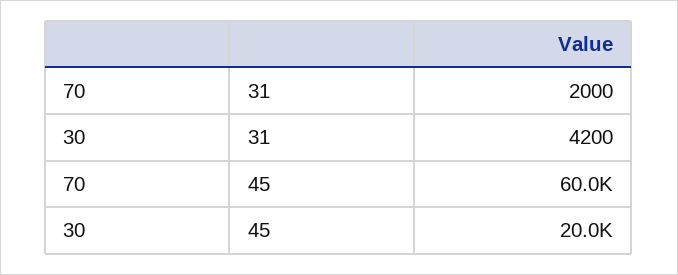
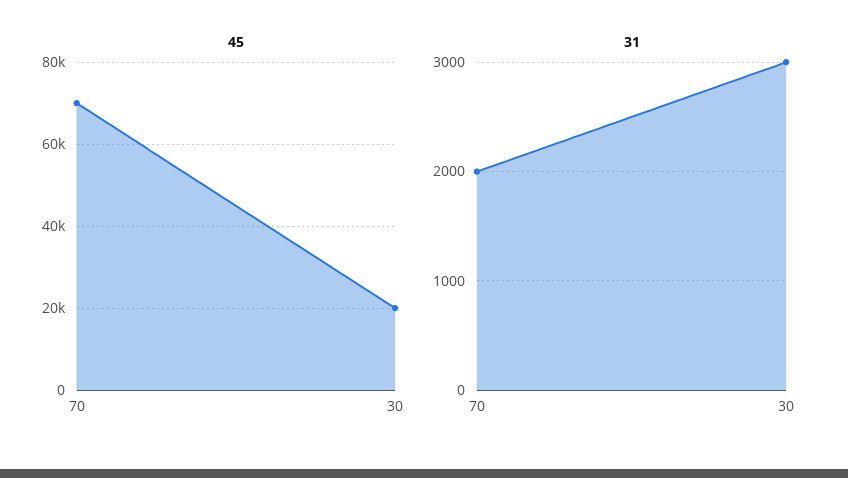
  {
    "31": {
      "70": 2000,
-     "30": 4200
+     "30": 3000
    },
    "45": {
-     "70": 60000,
+     "70": 70000,
      "30": 20000
    }
  }

